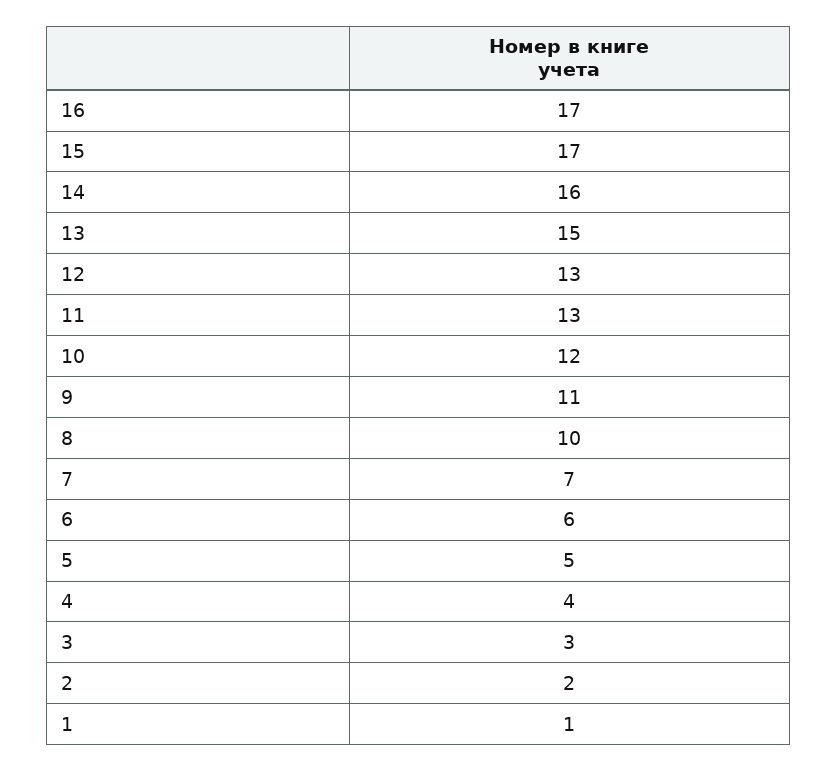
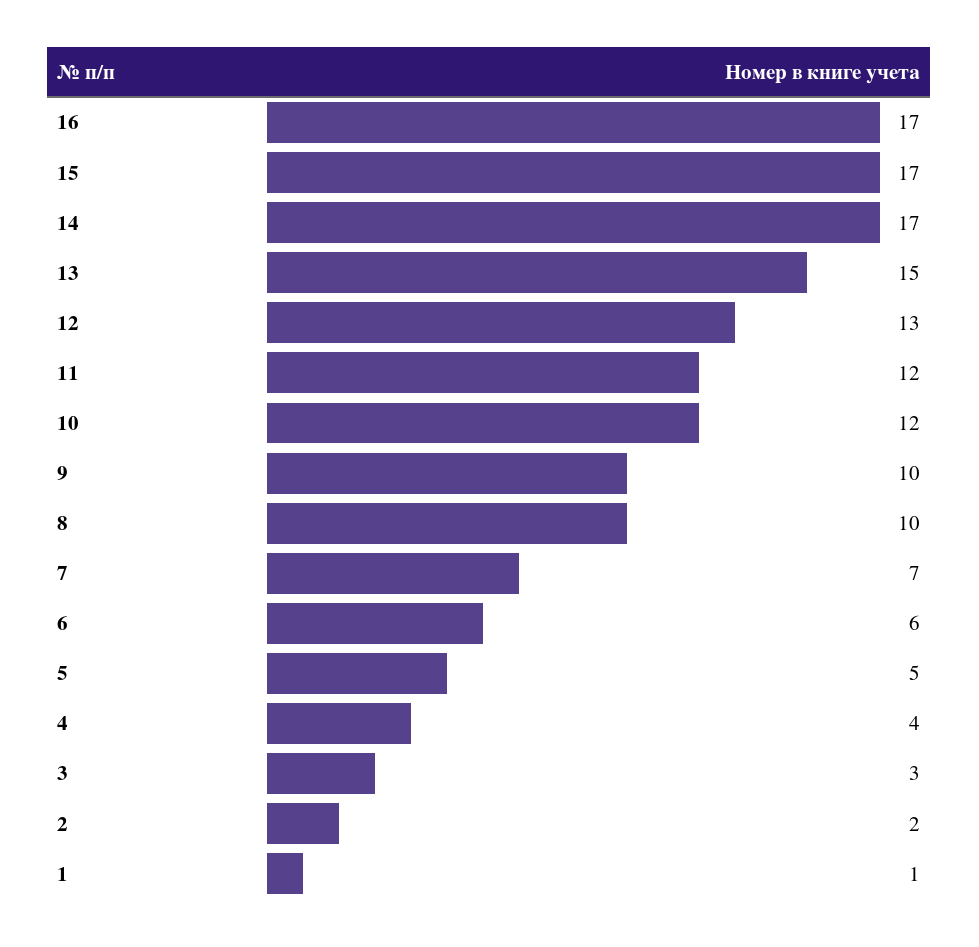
  {
    "16": 17,
    "15": 17,
-   "14": 16,
+   "14": 17,
    "13": 15,
    "12": 13,
-   "11": 13,
+   "11": 12,
    "10": 12,
-   "9": 11,
+   "9": 10,
    "8": 10,
    "7": 7,
    "6": 6,
    "5": 5,
    "4": 4,
    "3": 3,
    "2": 2,
    "1": 1
  }

